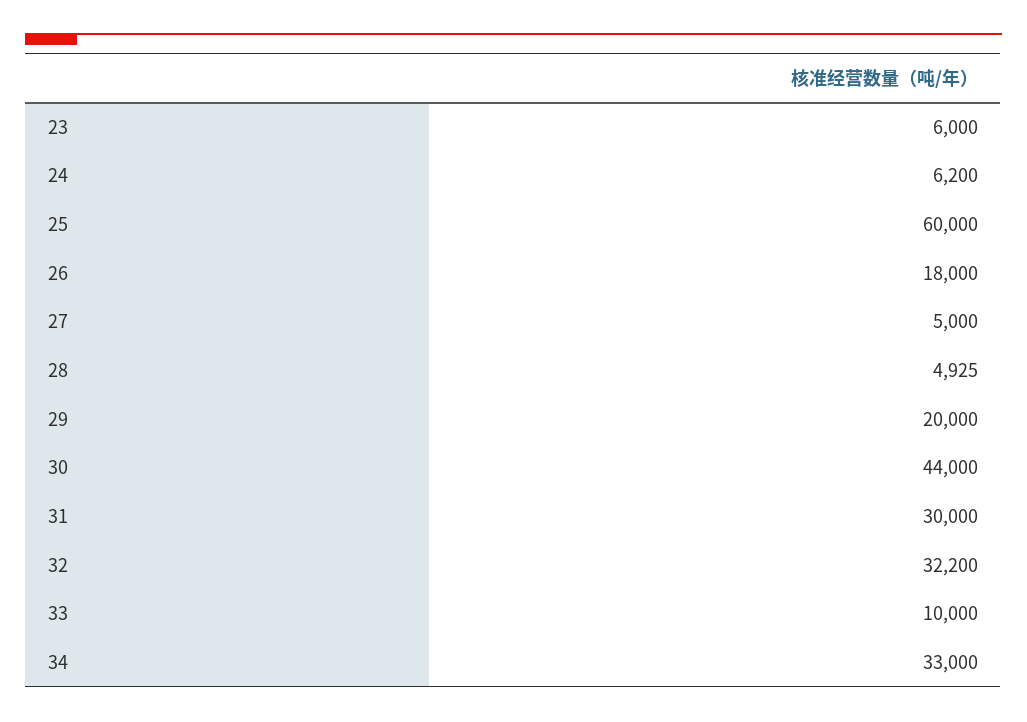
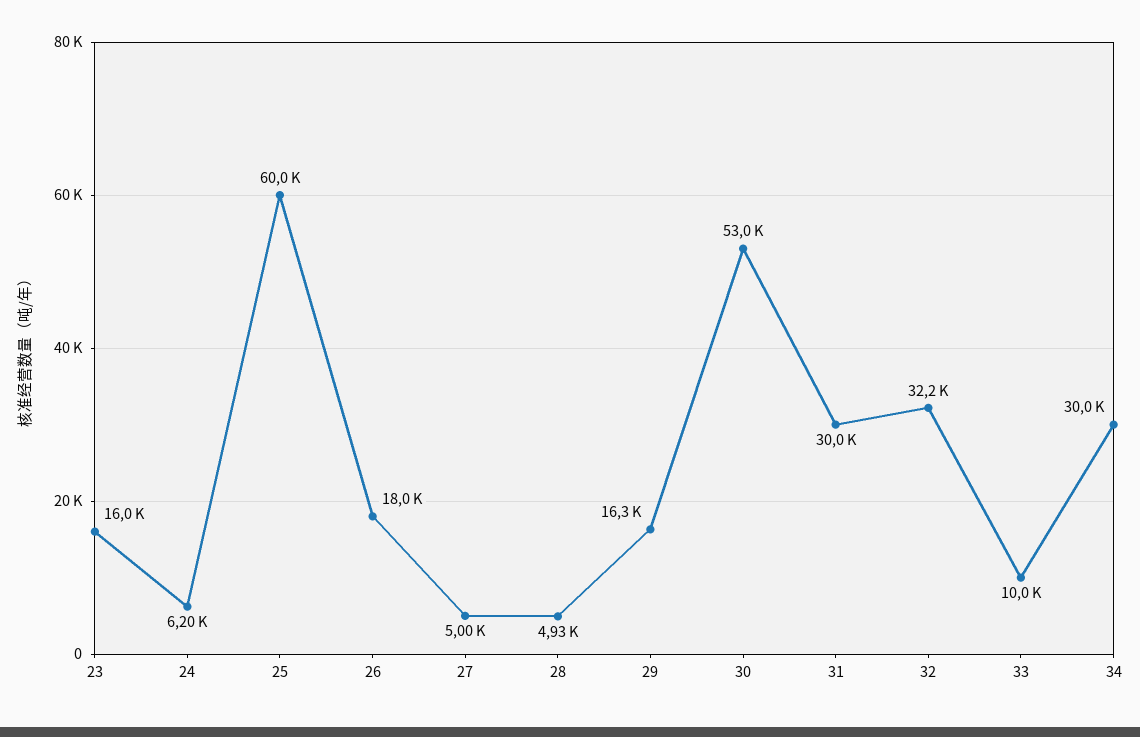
  {
-   "23": 6000,
+   "23": 16000,
    "24": 6200,
    "25": 60000,
    "26": 18000,
    "27": 5000,
    "28": 4925,
-   "29": 20000,
+   "29": 16300,
-   "30": 44000,
+   "30": 53000,
    "31": 30000,
    "32": 32200,
    "33": 10000,
-   "34": 33000
+   "34": 30000
  }

